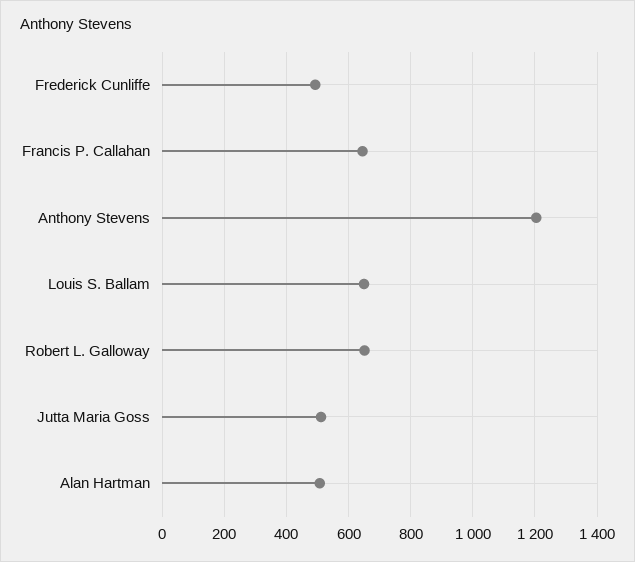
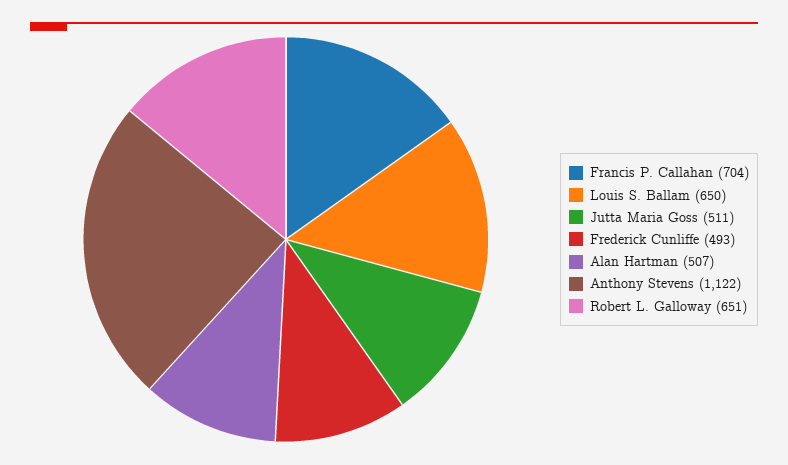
  {
    "Frederick Cunliffe": 493,
-   "Francis P. Callahan": 640,
+   "Francis P. Callahan": 704,
-   "Anthony Stevens": 1200,
+   "Anthony Stevens": 1122,
    "Louis S. Ballam": 650,
    "Robert L. Galloway": 651,
    "Jutta Maria Goss": 511,
    "Alan Hartman": 507
  }

